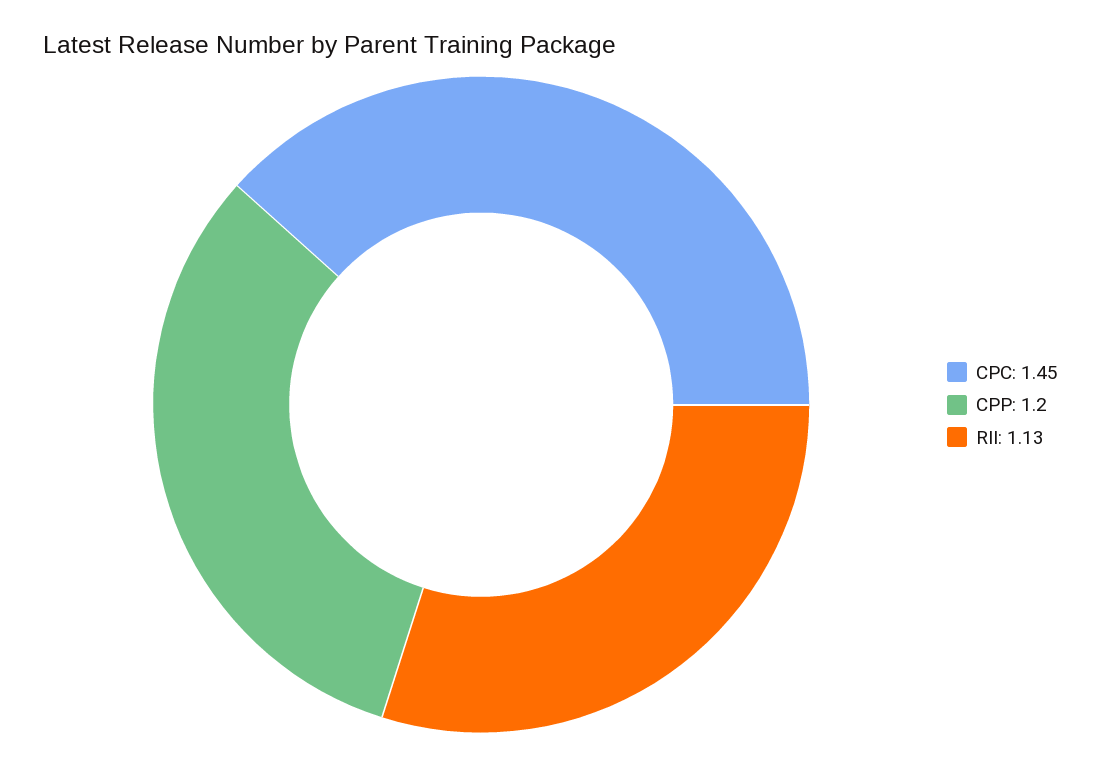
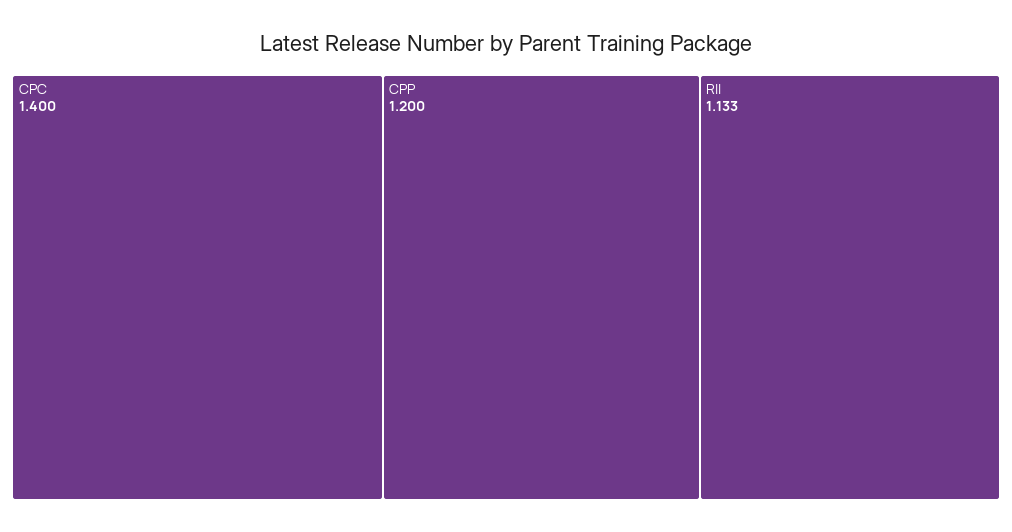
  {
-   "CPC": 1.45,
+   "CPC": 1.4,
    "CPP": 1.2,
    "RII": 1.133
  }

